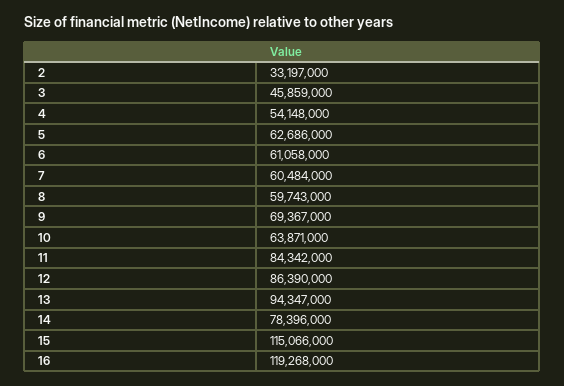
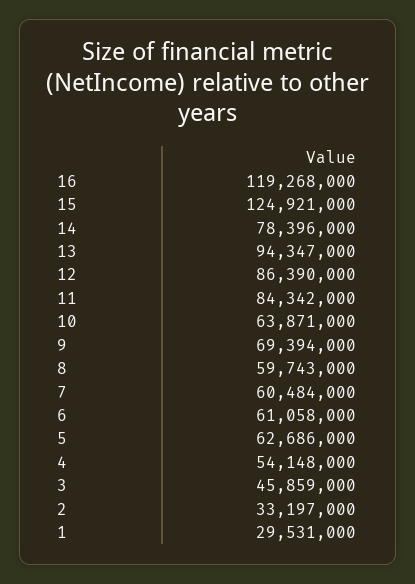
  {
    "2": 33197000,
    "3": 45859000,
    "4": 54148000,
    "5": 62686000,
    "6": 61058000,
    "7": 60484000,
    "8": 59743000,
-   "9": 69367000,
+   "9": 69394000,
    "10": 63871000,
    "11": 84342000,
    "12": 86390000,
    "13": 94347000,
    "14": 78396000,
-   "15": 115066000,
+   "15": 124921000,
-   "16": 119268000
+   "16": 119268000,
+   "1": 29531000
  }

